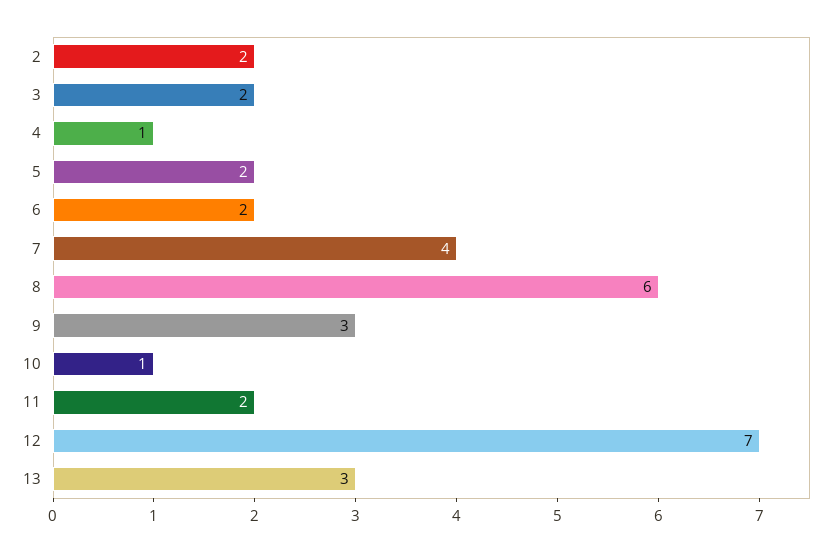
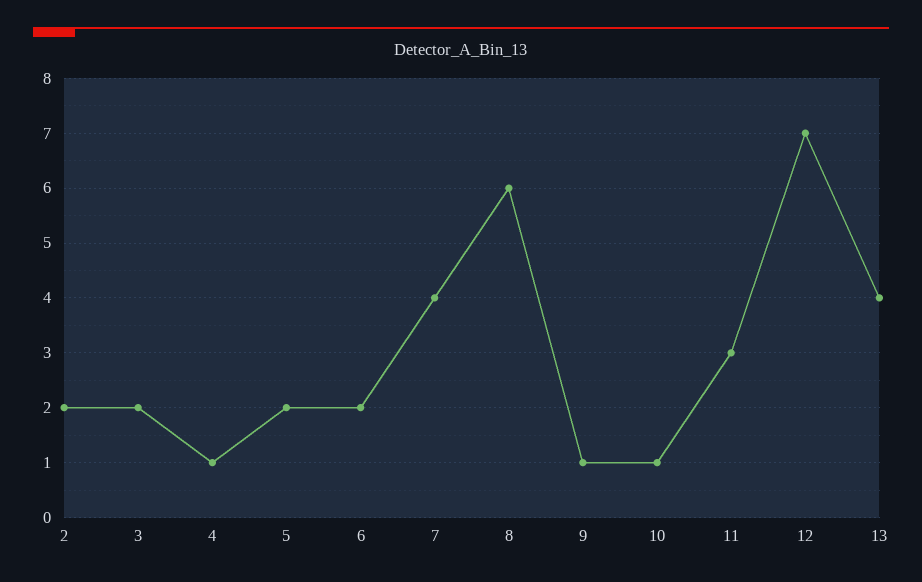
  {
    "2": 2,
    "3": 2,
    "4": 1,
    "5": 2,
    "6": 2,
    "7": 4,
    "8": 6,
-   "9": 3,
+   "9": 1,
    "10": 1,
-   "11": 2,
+   "11": 3,
    "12": 7,
-   "13": 3
+   "13": 4
  }

